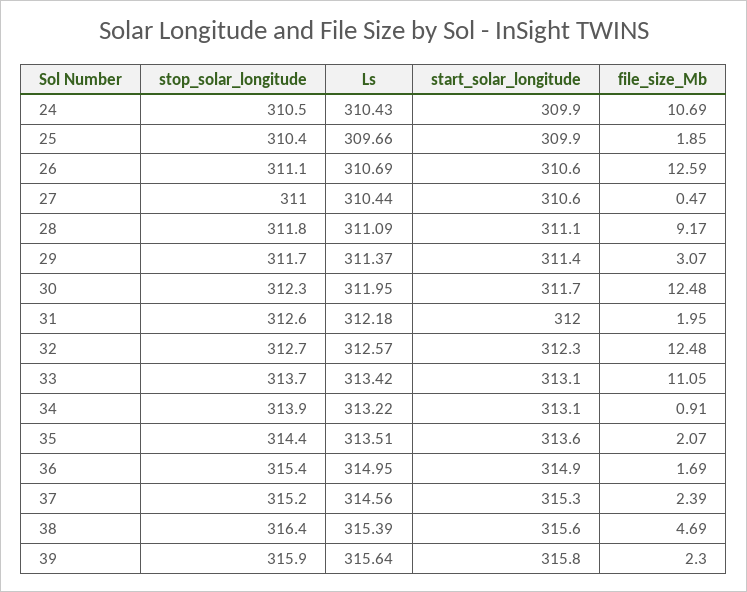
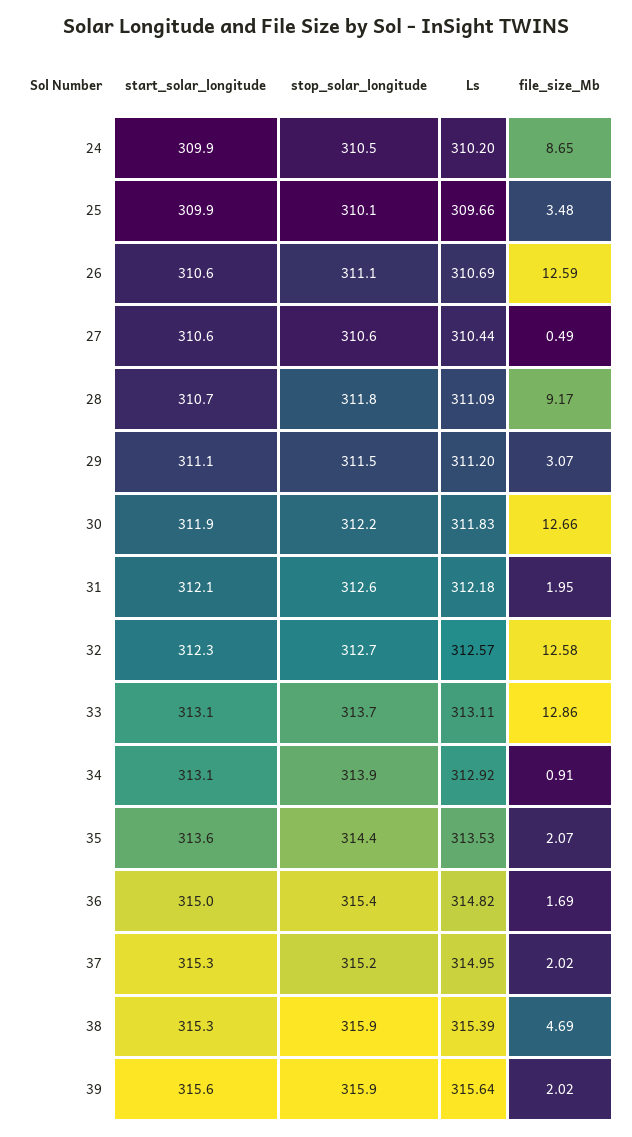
  {
    "stop_solar_longitude": {
      "24": 310.5,
-     "25": 310.4,
+     "25": 310.1,
      "26": 311.1,
-     "27": 311,
+     "27": 310.6,
      "28": 311.8,
-     "29": 311.7,
+     "29": 311.5,
-     "30": 312.3,
+     "30": 312.2,
      "31": 312.6,
      "32": 312.7,
      "33": 313.7,
      "34": 313.9,
      "35": 314.4,
      "36": 315.4,
      "37": 315.2,
-     "38": 316.4,
+     "38": 315.9,
      "39": 315.9
    },
    "Ls": {
-     "24": 310.43,
+     "24": 310.2,
      "25": 309.66,
      "26": 310.69,
      "27": 310.44,
      "28": 311.09,
-     "29": 311.37,
+     "29": 311.2,
-     "30": 311.95,
+     "30": 311.83,
      "31": 312.18,
      "32": 312.57,
-     "33": 313.42,
+     "33": 313.11,
-     "34": 313.22,
+     "34": 312.92,
-     "35": 313.51,
+     "35": 313.53,
-     "36": 314.95,
+     "36": 314.82,
-     "37": 314.56,
+     "37": 314.95,
      "38": 315.39,
      "39": 315.64
    },
    "start_solar_longitude": {
      "24": 309.9,
      "25": 309.9,
      "26": 310.6,
      "27": 310.6,
-     "28": 311.1,
+     "28": 310.7,
-     "29": 311.4,
+     "29": 311.1,
-     "30": 311.7,
+     "30": 311.9,
-     "31": 312,
+     "31": 312.1,
      "32": 312.3,
      "33": 313.1,
      "34": 313.1,
      "35": 313.6,
-     "36": 314.9,
+     "36": 315,
      "37": 315.3,
-     "38": 315.6,
+     "38": 315.3,
-     "39": 315.8
+     "39": 315.6
    },
    "file_size_Mb": {
-     "24": 10.69,
+     "24": 8.65,
-     "25": 1.85,
+     "25": 3.48,
      "26": 12.59,
-     "27": 0.47,
+     "27": 0.49,
      "28": 9.17,
      "29": 3.07,
-     "30": 12.48,
+     "30": 12.66,
      "31": 1.95,
-     "32": 12.48,
+     "32": 12.58,
-     "33": 11.05,
+     "33": 12.86,
      "34": 0.91,
      "35": 2.07,
      "36": 1.69,
-     "37": 2.39,
+     "37": 2.02,
      "38": 4.69,
-     "39": 2.3
+     "39": 2.02
    }
  }

